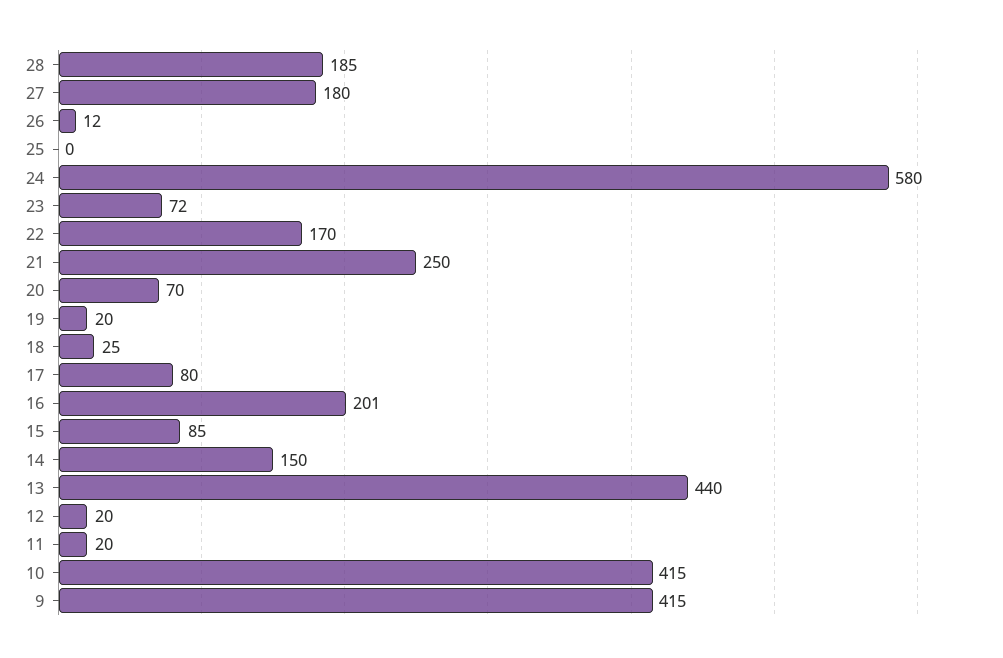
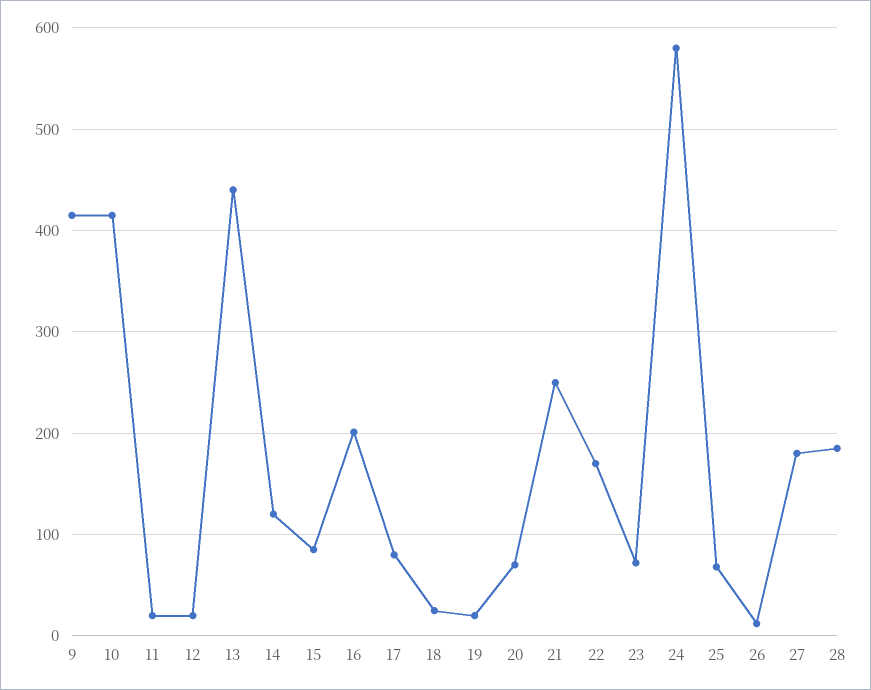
  {
    "28": 185,
    "27": 180,
    "26": 12,
-   "25": 0,
+   "25": 70,
    "24": 580,
    "23": 72,
    "22": 170,
    "21": 250,
    "20": 70,
    "19": 20,
    "18": 25,
    "17": 80,
    "16": 201,
    "15": 85,
-   "14": 150,
+   "14": 120,
    "13": 440,
    "12": 20,
    "11": 20,
    "10": 415,
    "9": 415
  }

